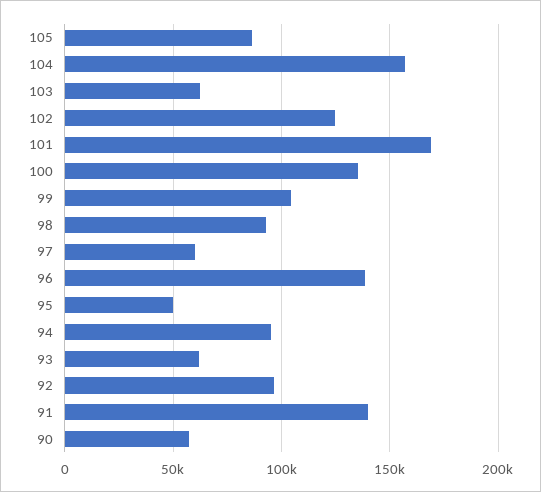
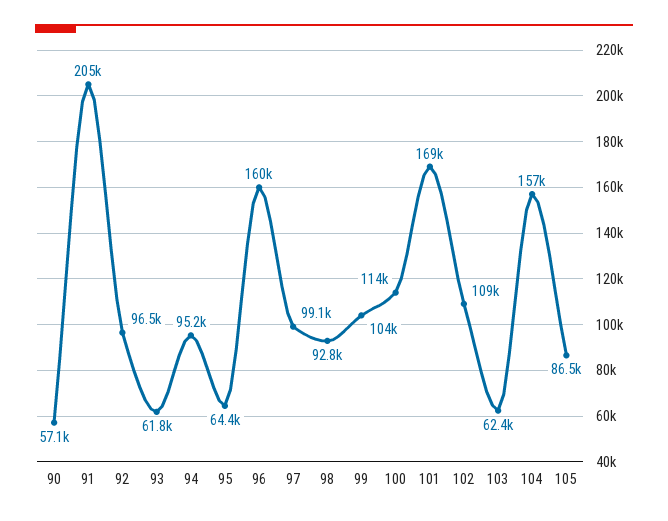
  {
    "105": 86500,
    "104": 157000,
    "103": 62400,
-   "102": 125000,
+   "102": 109000,
    "101": 169000,
-   "100": 135000,
+   "100": 114000,
    "99": 104000,
    "98": 92800,
-   "97": 60000,
+   "97": 99100,
-   "96": 140000,
+   "96": 160000,
-   "95": 50000,
+   "95": 64400,
    "94": 95200,
    "93": 61800,
    "92": 96500,
-   "91": 140000,
+   "91": 205000,
    "90": 57100
  }

